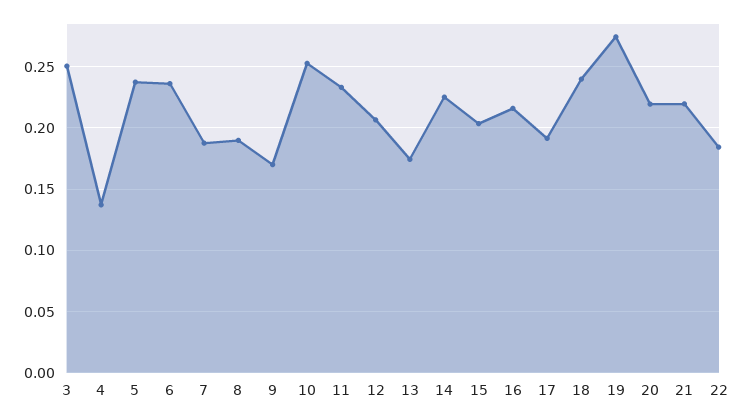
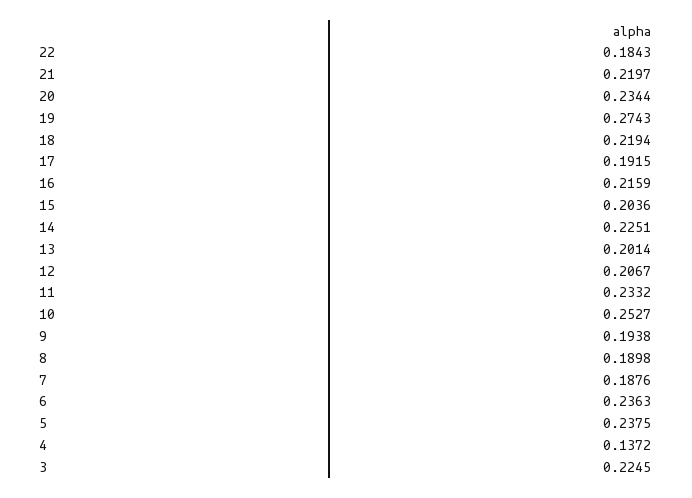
  {
-   "3": 0.25,
+   "3": 0.2245,
    "4": 0.1372,
    "5": 0.2375,
    "6": 0.2363,
    "7": 0.1876,
    "8": 0.1898,
-   "9": 0.17,
+   "9": 0.1938,
    "10": 0.2527,
    "11": 0.2332,
    "12": 0.2067,
-   "13": 0.175,
+   "13": 0.2014,
    "14": 0.2251,
    "15": 0.2036,
    "16": 0.2159,
    "17": 0.1915,
-   "18": 0.24,
+   "18": 0.2194,
    "19": 0.2743,
-   "20": 0.22,
+   "20": 0.2344,
    "21": 0.2197,
    "22": 0.1843
  }

